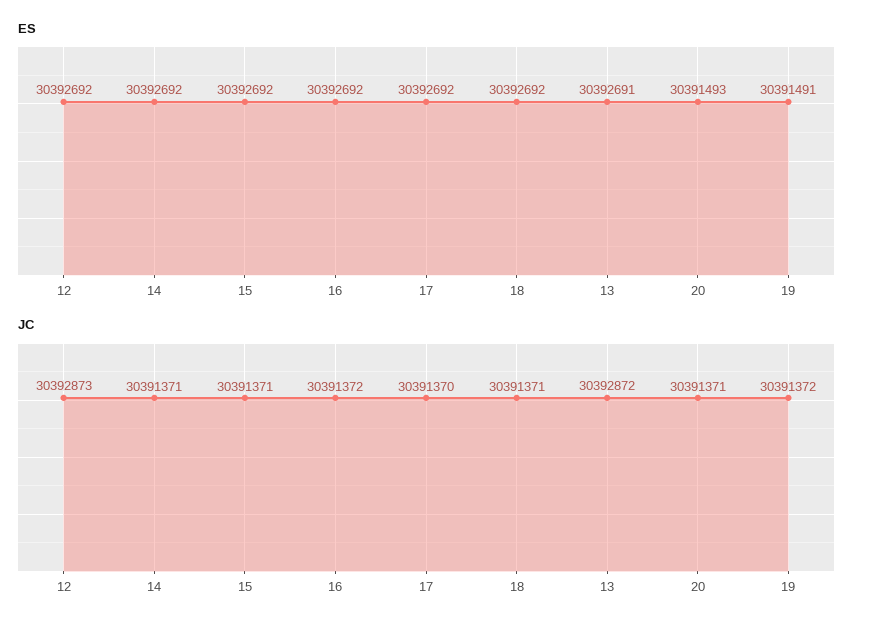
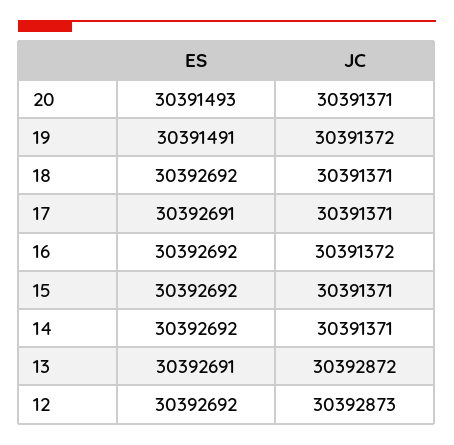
  {
    "ES": {
      "12": 30392692,
      "14": 30392692,
      "15": 30392692,
      "16": 30392692,
-     "17": 30392692,
+     "17": 30392691,
      "18": 30392692,
      "13": 30392691,
      "20": 30391493,
      "19": 30391491
    },
    "JC": {
      "12": 30392873,
      "14": 30391371,
      "15": 30391371,
      "16": 30391372,
-     "17": 30391370,
+     "17": 30391371,
      "18": 30391371,
      "13": 30392872,
      "20": 30391371,
      "19": 30391372
    }
  }

